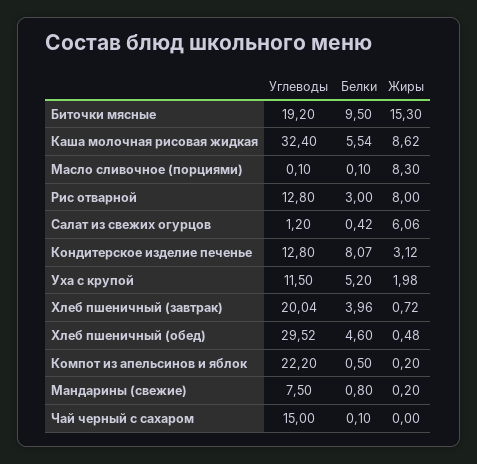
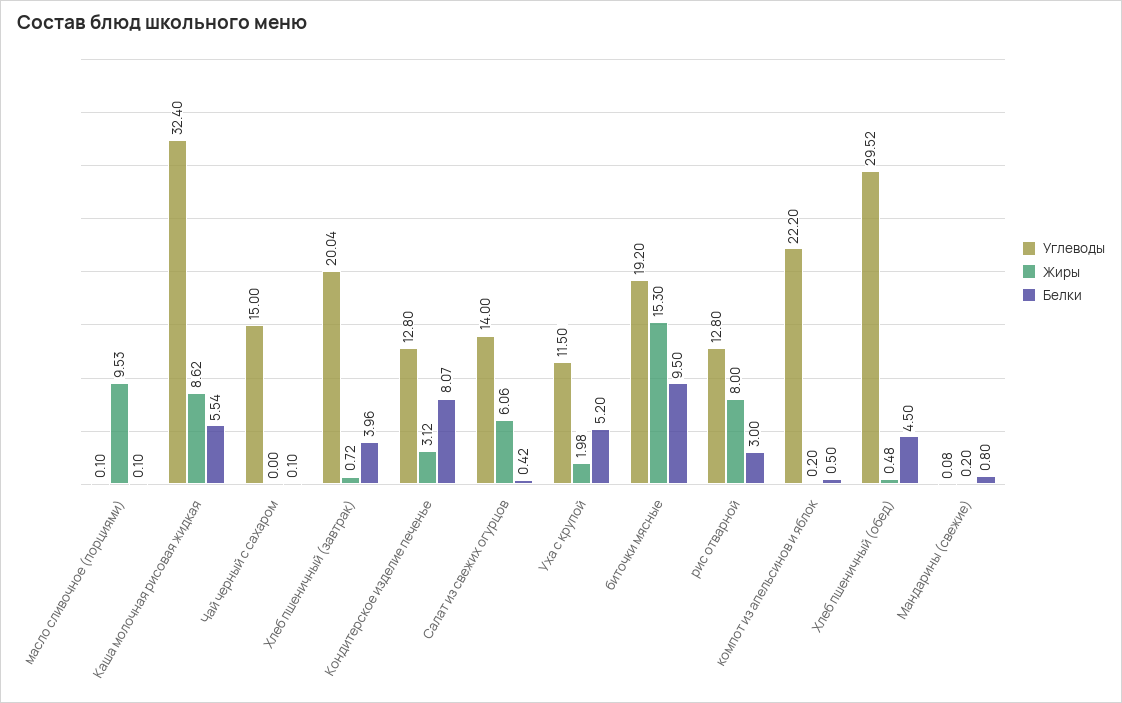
  {
    "Углеводы": {
      "Биточки мясные": 19.2,
      "Каша молочная рисовая жидкая": 32.4,
      "Масло сливочное (порциями)": 0.1,
      "Рис отварной": 12.8,
-     "Салат из свежих огурцов": 1.2,
+     "Салат из свежих огурцов": 14,
      "Кондитерское изделие печенье": 12.8,
      "Уха с крупой": 11.5,
      "Хлеб пшеничный (завтрак)": 20.04,
      "Хлеб пшеничный (обед)": 29.52,
      "Компот из апельсинов и яблок": 22.2,
-     "Мандарины (свежие)": 7.5,
+     "Мандарины (свежие)": 0.08,
      "Чай черный с сахаром": 15
    },
    "Белки": {
      "Биточки мясные": 9.5,
      "Каша молочная рисовая жидкая": 5.54,
      "Масло сливочное (порциями)": 0.1,
      "Рис отварной": 3,
      "Салат из свежих огурцов": 0.42,
      "Кондитерское изделие печенье": 8.07,
      "Уха с крупой": 5.2,
      "Хлеб пшеничный (завтрак)": 3.96,
-     "Хлеб пшеничный (обед)": 4.6,
+     "Хлеб пшеничный (обед)": 4.5,
      "Компот из апельсинов и яблок": 0.5,
      "Мандарины (свежие)": 0.8,
      "Чай черный с сахаром": 0.1
    },
    "Жиры": {
      "Биточки мясные": 15.3,
      "Каша молочная рисовая жидкая": 8.62,
-     "Масло сливочное (порциями)": 8.3,
+     "Масло сливочное (порциями)": 9.53,
      "Рис отварной": 8,
      "Салат из свежих огурцов": 6.06,
      "Кондитерское изделие печенье": 3.12,
      "Уха с крупой": 1.98,
      "Хлеб пшеничный (завтрак)": 0.72,
      "Хлеб пшеничный (обед)": 0.48,
      "Компот из апельсинов и яблок": 0.2,
      "Мандарины (свежие)": 0.2,
      "Чай черный с сахаром": 0
    }
  }

